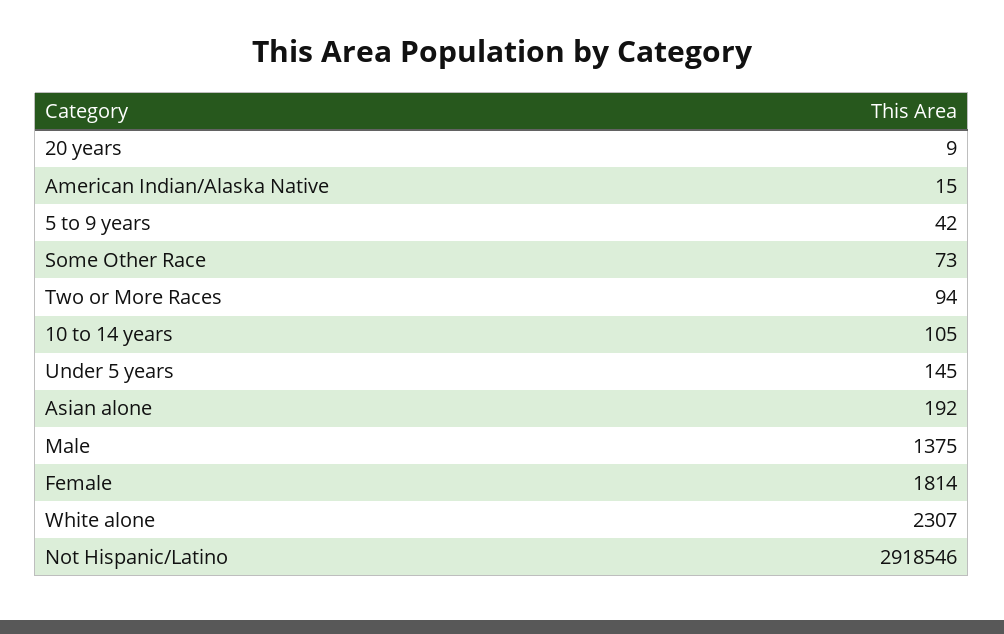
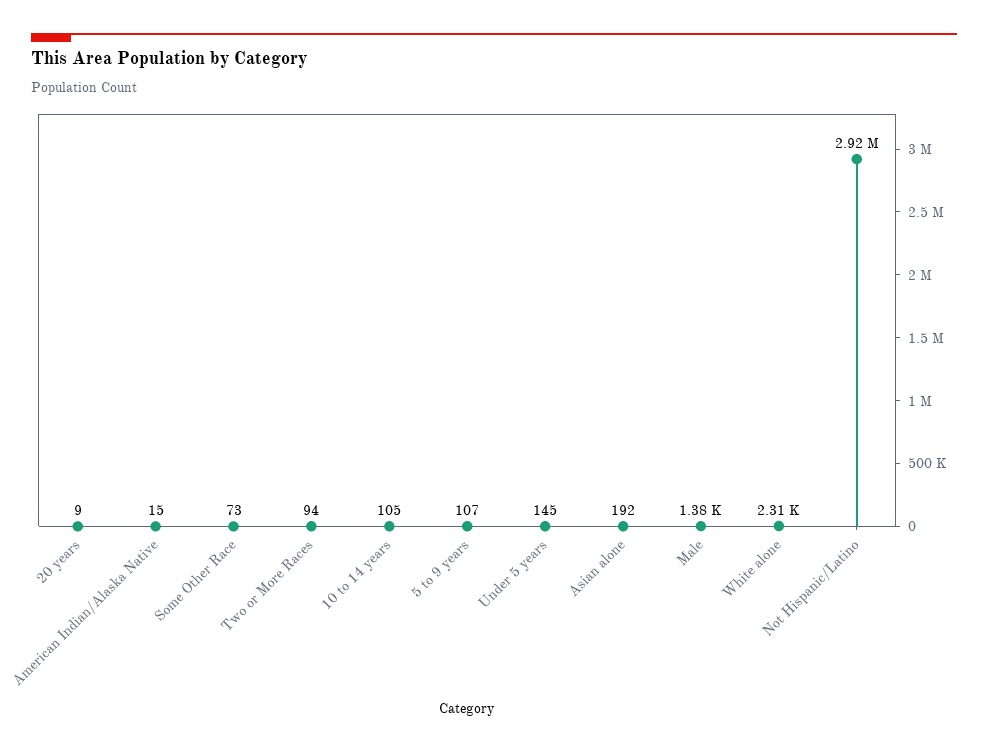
  {
    "20 years": 9,
    "American Indian/Alaska Native": 15,
-   "5 to 9 years": 42,
+   "5 to 9 years": 107,
    "Some Other Race": 73,
    "Two or More Races": 94,
    "10 to 14 years": 105,
    "Under 5 years": 145,
    "Asian alone": 192,
    "Male": 1375,
-   "Female": 1814,
    "White alone": 2307,
    "Not Hispanic/Latino": 2918546
  }

